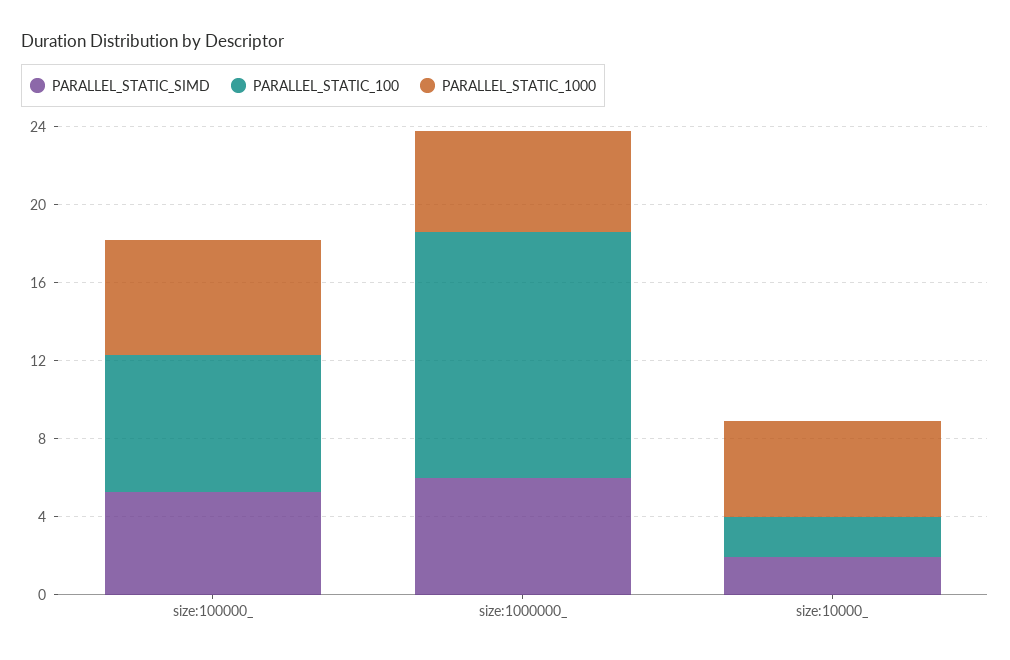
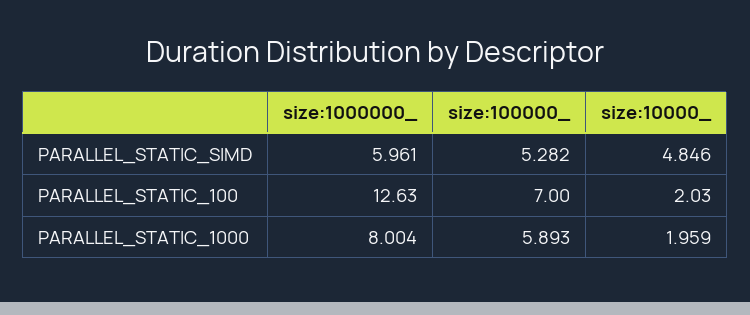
  {
    "PARALLEL_STATIC_SIMD": {
      "size:100000_": 5.282,
      "size:1000000_": 5.961,
-     "size:10000_": 2
+     "size:10000_": 4.846
    },
    "PARALLEL_STATIC_100": {
      "size:100000_": 7,
      "size:1000000_": 12.63,
      "size:10000_": 2.03
    },
    "PARALLEL_STATIC_1000": {
      "size:100000_": 5.893,
-     "size:1000000_": 5,
+     "size:1000000_": 8.004,
-     "size:10000_": 5
+     "size:10000_": 1.959
    }
  }

